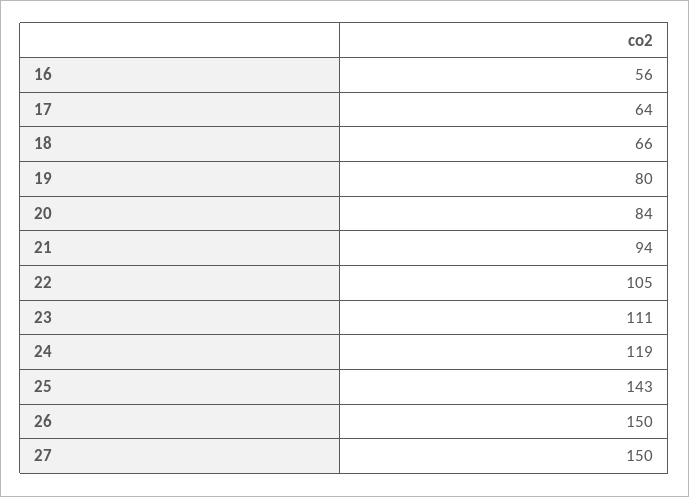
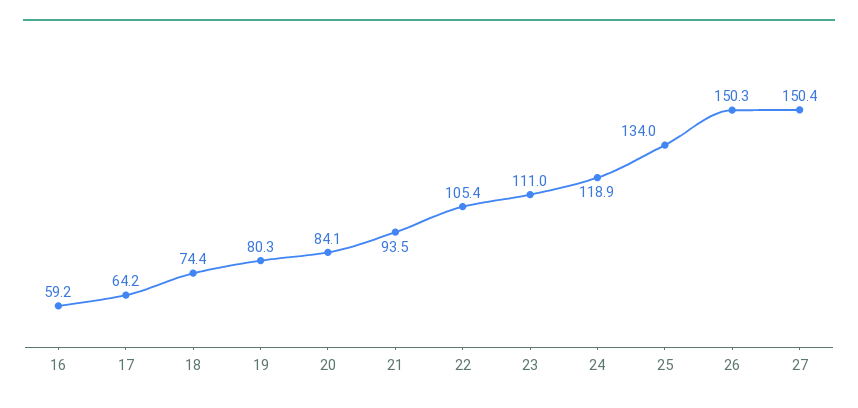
  {
-   "16": 56,
+   "16": 59.2,
    "17": 64.2,
-   "18": 66,
+   "18": 74.4,
    "19": 80.3,
    "20": 84.1,
    "21": 93.5,
    "22": 105.4,
    "23": 111,
    "24": 118.9,
-   "25": 143,
+   "25": 134,
    "26": 150.3,
    "27": 150.4
  }

